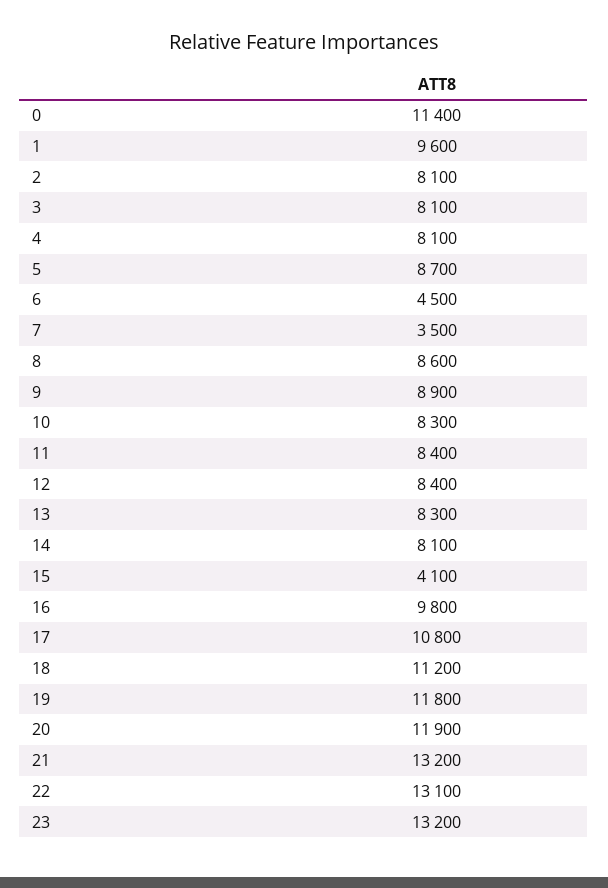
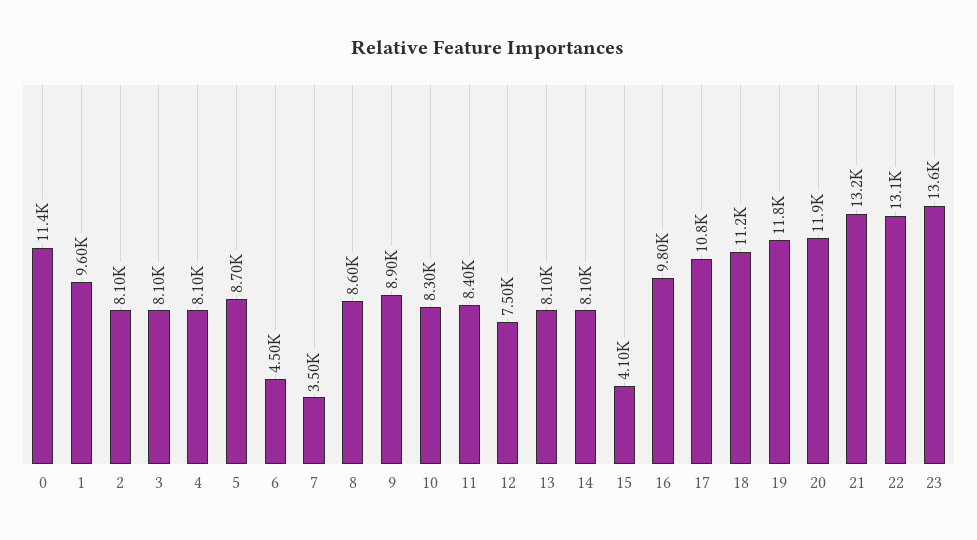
  {
    "0": 11400,
    "1": 9600,
    "2": 8100,
    "3": 8100,
    "4": 8100,
    "5": 8700,
    "6": 4500,
    "7": 3500,
    "8": 8600,
    "9": 8900,
    "10": 8300,
    "11": 8400,
-   "12": 8400,
+   "12": 7500,
-   "13": 8300,
+   "13": 8100,
    "14": 8100,
    "15": 4100,
    "16": 9800,
    "17": 10800,
    "18": 11200,
    "19": 11800,
    "20": 11900,
    "21": 13200,
    "22": 13100,
-   "23": 13200
+   "23": 13600
  }

